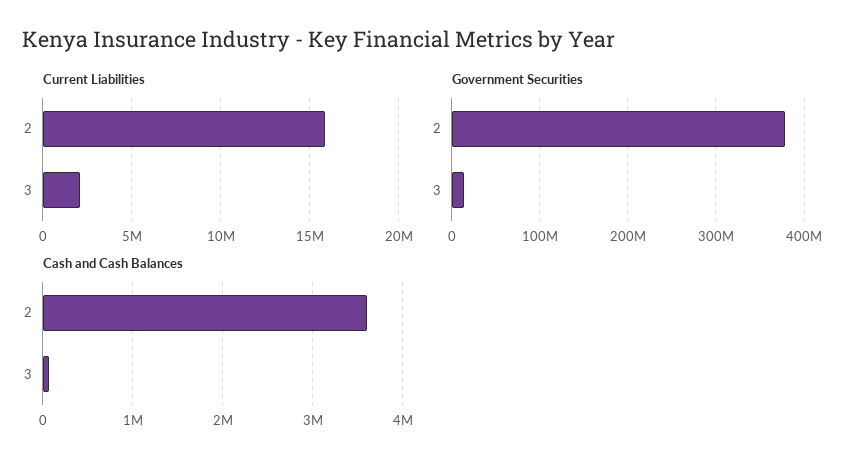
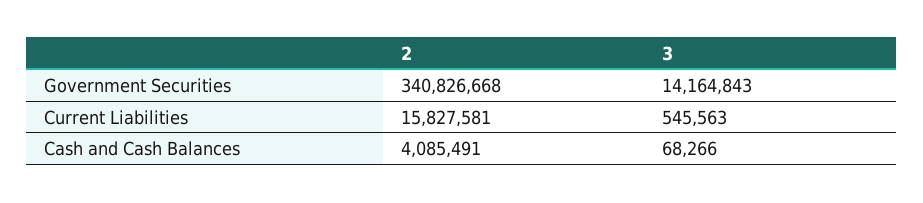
  {
    "Current Liabilities": {
      "2": 15827581,
-     "3": 2000000
+     "3": 545563
    },
    "Government Securities": {
-     "2": 380000000,
+     "2": 340826668,
      "3": 14164843
    },
    "Cash and Cash Balances": {
-     "2": 3600000,
+     "2": 4085491,
      "3": 68266
    }
  }

